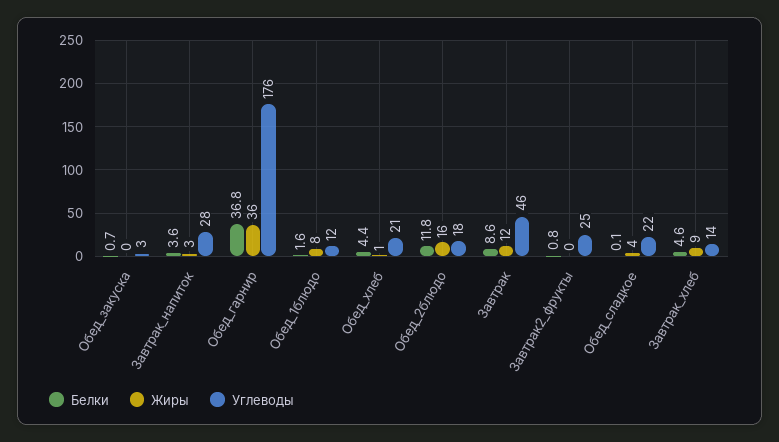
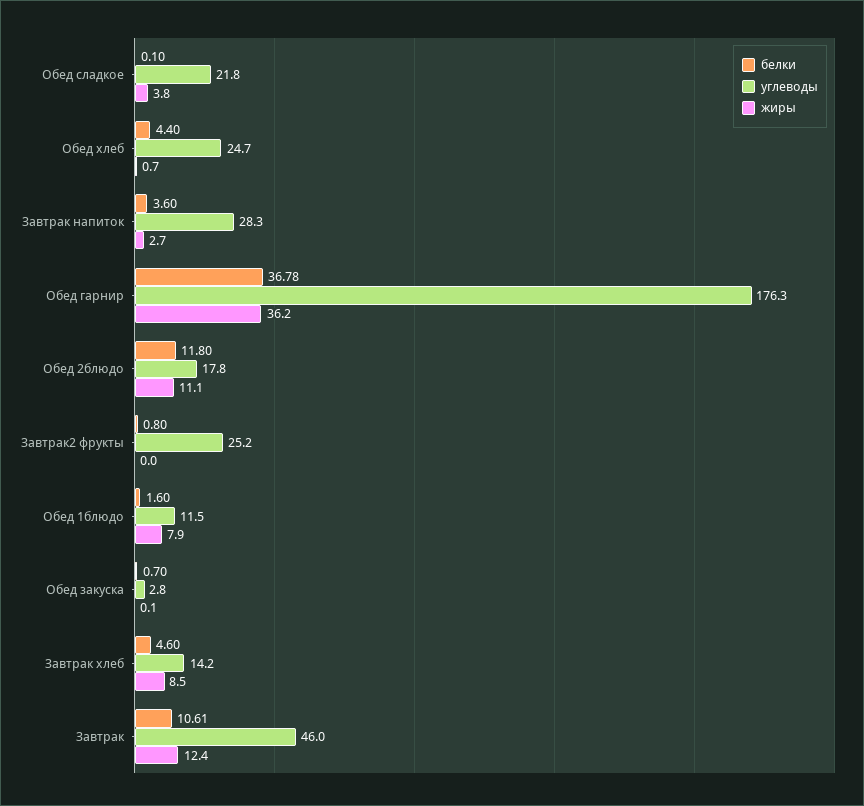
  {
    "Белки": {
      "Обед_закуска": 0.7,
      "Завтрак_напиток": 3.6,
      "Обед_гарнир": 36.78,
      "Обед_1блюдо": 1.6,
      "Обед_хлеб": 4.4,
      "Обед_2блюдо": 11.8,
-     "Завтрак": 8.6,
+     "Завтрак": 10.61,
      "Завтрак2_фрукты": 0.8,
      "Обед_сладкое": 0.1,
      "Завтрак_хлеб": 4.6
    },
    "Жиры": {
      "Обед_закуска": 0.1,
      "Завтрак_напиток": 2.7,
      "Обед_гарнир": 36.2,
      "Обед_1блюдо": 7.9,
      "Обед_хлеб": 0.7,
-     "Обед_2блюдо": 16,
+     "Обед_2блюдо": 11.1,
      "Завтрак": 12.4,
      "Завтрак2_фрукты": 0,
      "Обед_сладкое": 3.8,
      "Завтрак_хлеб": 8.5
    },
    "Углеводы": {
      "Обед_закуска": 2.8,
      "Завтрак_напиток": 28.3,
      "Обед_гарнир": 176.3,
      "Обед_1блюдо": 11.5,
-     "Обед_хлеб": 21,
+     "Обед_хлеб": 24.7,
      "Обед_2блюдо": 17.8,
      "Завтрак": 46,
      "Завтрак2_фрукты": 25.2,
      "Обед_сладкое": 21.8,
      "Завтрак_хлеб": 14.2
    }
  }

